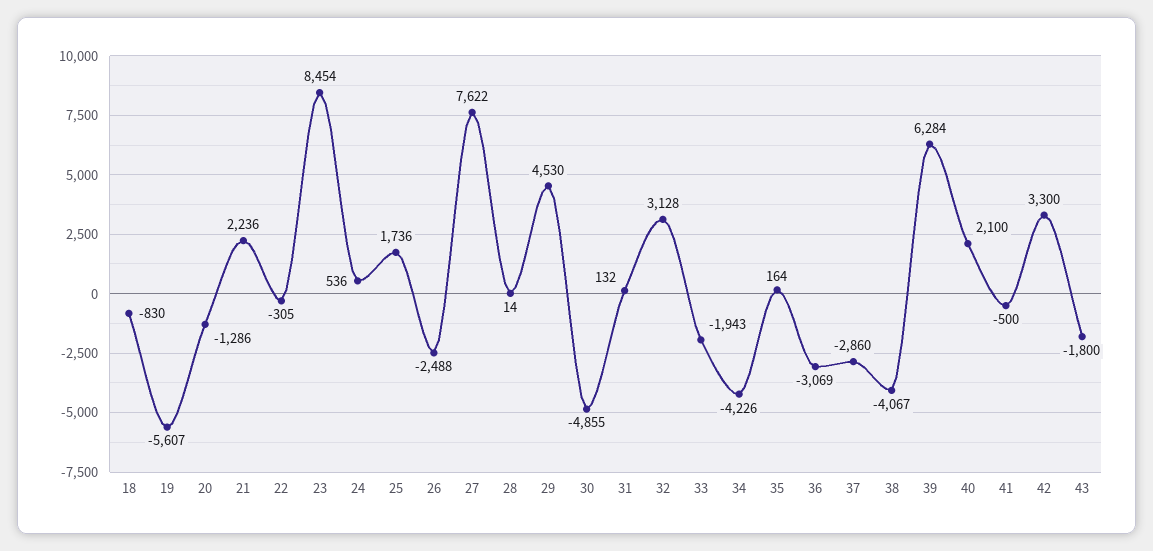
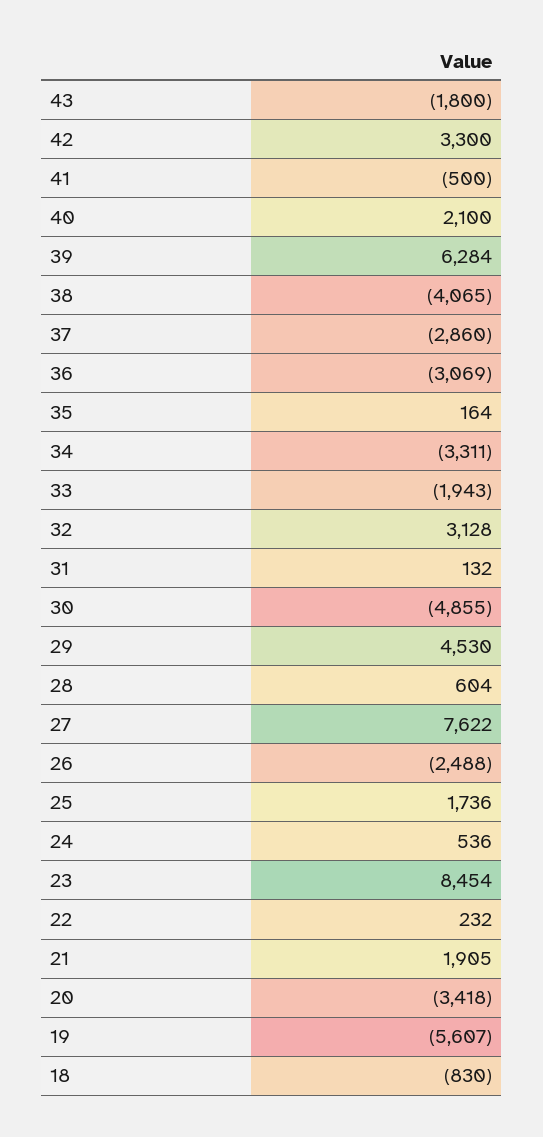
  {
    "18": -830,
    "19": -5607,
-   "20": -1286,
+   "20": -3418,
-   "21": 2236,
+   "21": 1905,
-   "22": -305,
+   "22": 232,
    "23": 8454,
    "24": 536,
    "25": 1736,
    "26": -2488,
    "27": 7622,
-   "28": 14,
+   "28": 604,
    "29": 4530,
    "30": -4855,
    "31": 132,
    "32": 3128,
    "33": -1943,
-   "34": -4226,
+   "34": -3311,
    "35": 164,
    "36": -3069,
    "37": -2860,
-   "38": -4067,
+   "38": -4065,
    "39": 6284,
    "40": 2100,
    "41": -500,
    "42": 3300,
    "43": -1800
  }

